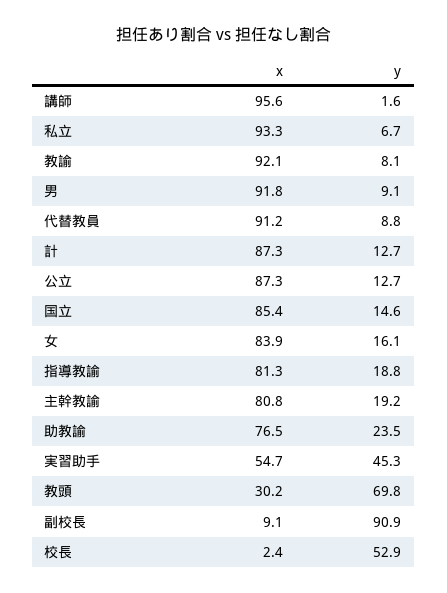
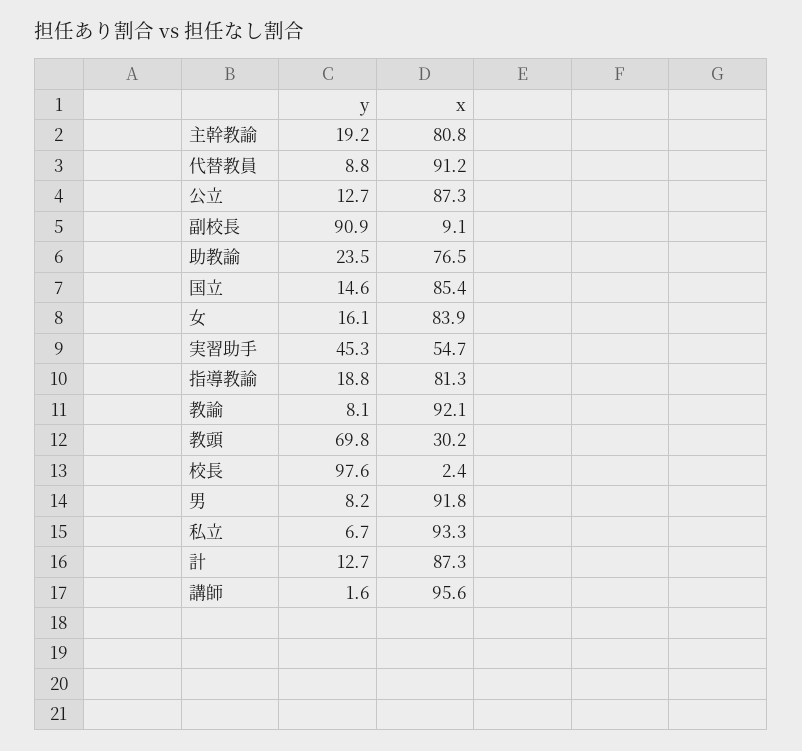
  {
    "x": {
      "講師": 95.6,
      "私立": 93.3,
      "教諭": 92.1,
      "男": 91.8,
      "代替教員": 91.2,
      "計": 87.3,
      "公立": 87.3,
      "国立": 85.4,
      "女": 83.9,
      "指導教諭": 81.3,
      "主幹教諭": 80.8,
      "助教諭": 76.5,
      "実習助手": 54.7,
      "教頭": 30.2,
      "副校長": 9.1,
      "校長": 2.4
    },
    "y": {
      "講師": 1.6,
      "私立": 6.7,
      "教諭": 8.1,
-     "男": 9.1,
+     "男": 8.2,
      "代替教員": 8.8,
      "計": 12.7,
      "公立": 12.7,
      "国立": 14.6,
      "女": 16.1,
      "指導教諭": 18.8,
      "主幹教諭": 19.2,
      "助教諭": 23.5,
      "実習助手": 45.3,
      "教頭": 69.8,
      "副校長": 90.9,
-     "校長": 52.9
+     "校長": 97.6
    }
  }

